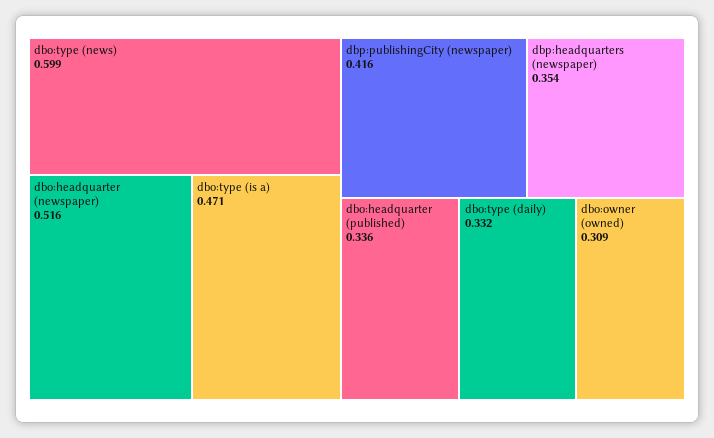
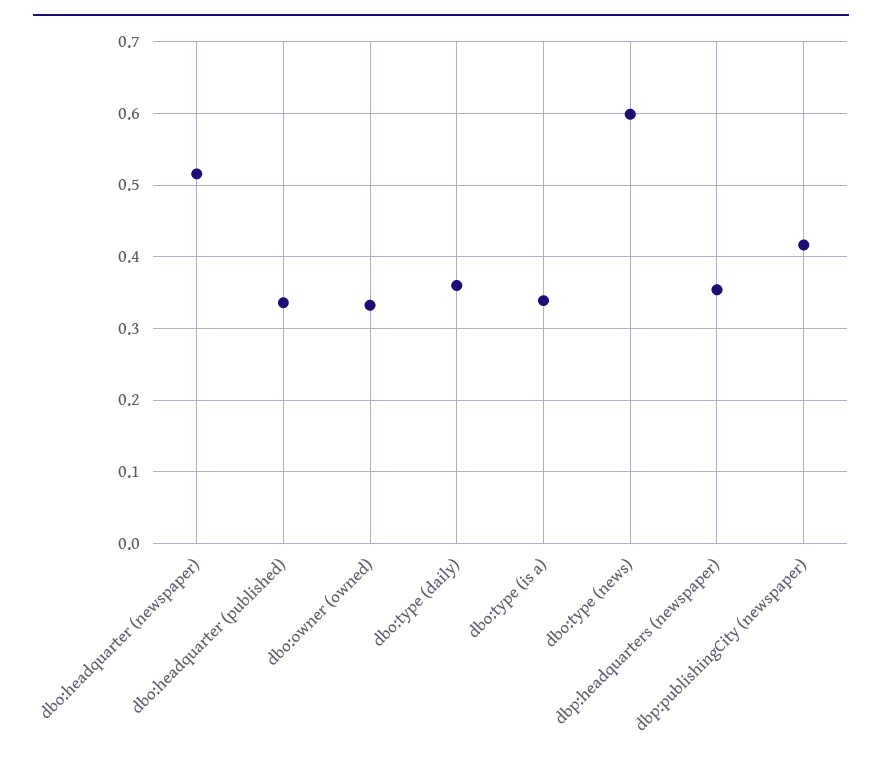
  {
    "dbo:type (news)": 0.599,
    "dbo:headquarter (newspaper)": 0.516,
-   "dbo:type (is a)": 0.471,
+   "dbo:type (is a)": 0.34,
    "dbp:publishingCity (newspaper)": 0.416,
    "dbp:headquarters (newspaper)": 0.354,
    "dbo:headquarter (published)": 0.336,
-   "dbo:type (daily)": 0.332,
+   "dbo:type (daily)": 0.36,
-   "dbo:owner (owned)": 0.309
+   "dbo:owner (owned)": 0.33
  }

